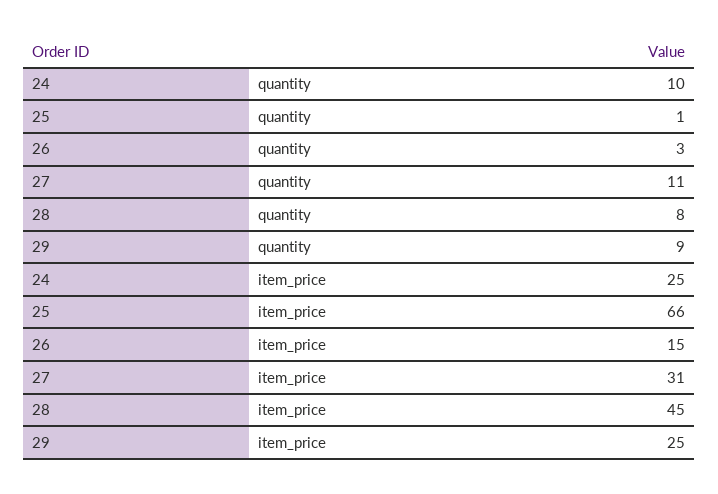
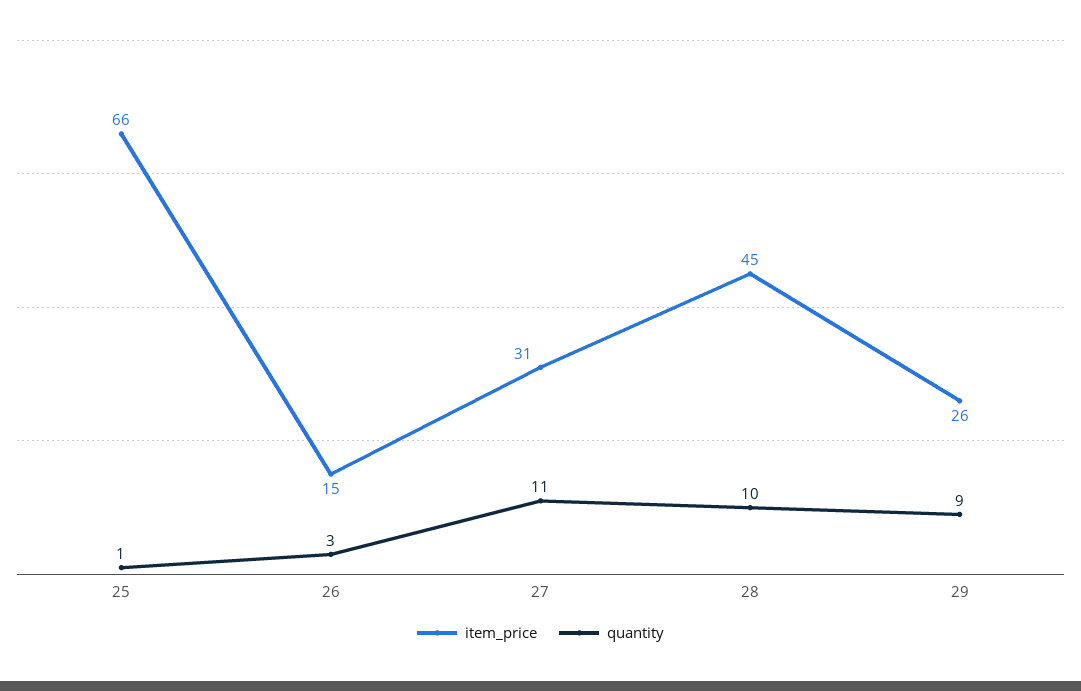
  {
    "quantity": {
-     "24": 10,
      "25": 1,
      "26": 3,
      "27": 11,
-     "28": 8,
+     "28": 10,
      "29": 9
    },
    "item_price": {
-     "24": 25,
      "25": 66,
      "26": 15,
      "27": 31,
      "28": 45,
-     "29": 25
+     "29": 26
    }
  }

